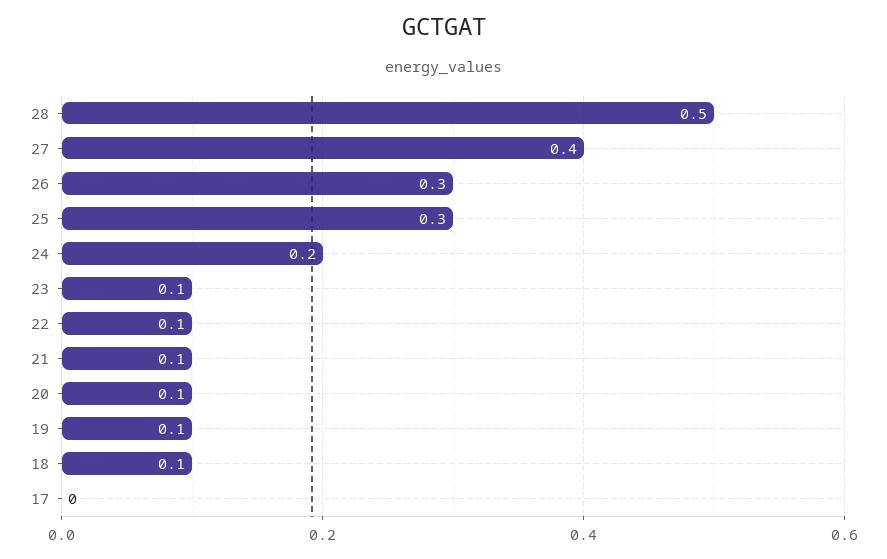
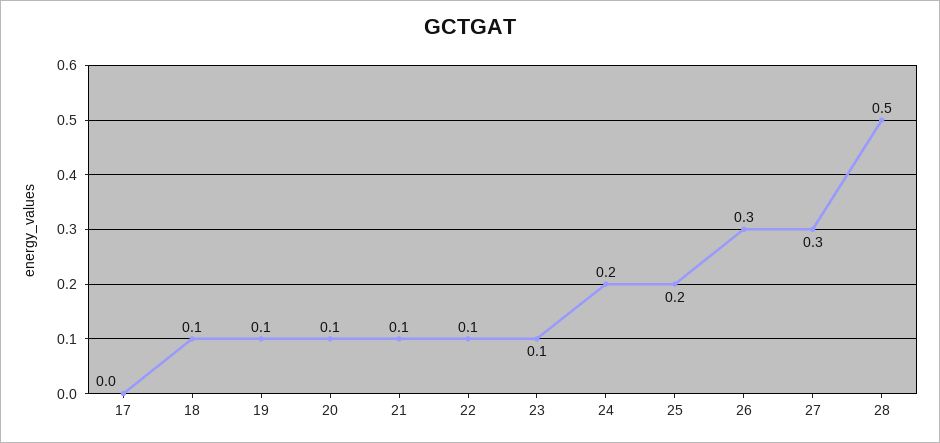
  {
    "28": 0.5,
-   "27": 0.4,
+   "27": 0.3,
    "26": 0.3,
-   "25": 0.3,
+   "25": 0.2,
    "24": 0.2,
    "23": 0.1,
    "22": 0.1,
    "21": 0.1,
    "20": 0.1,
    "19": 0.1,
    "18": 0.1,
    "17": 0
  }

